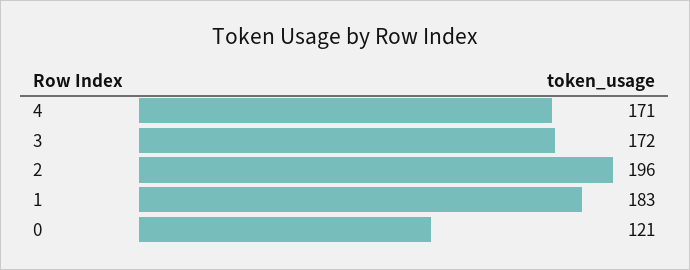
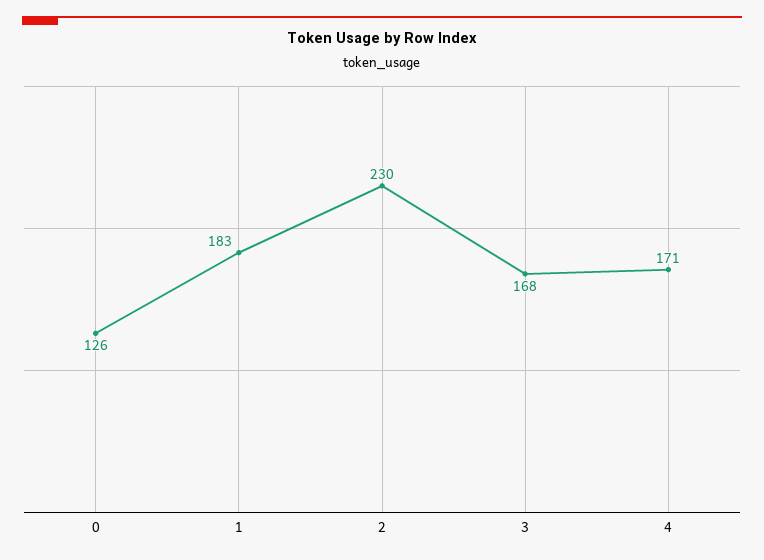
  {
    "4": 171,
-   "3": 172,
+   "3": 168,
-   "2": 196,
+   "2": 230,
    "1": 183,
-   "0": 121
+   "0": 126
  }

